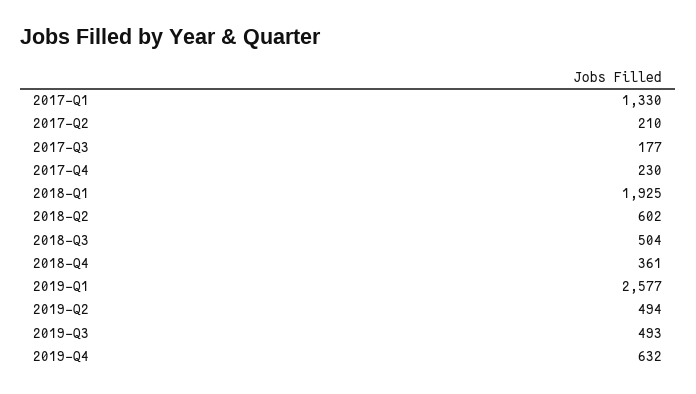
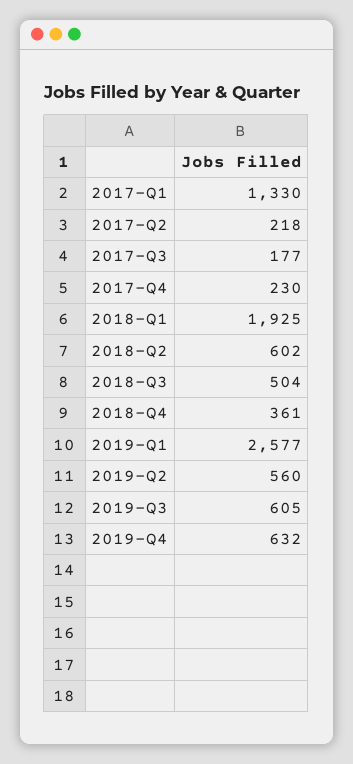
  {
    "2017-Q1": 1330,
-   "2017-Q2": 210,
+   "2017-Q2": 218,
    "2017-Q3": 177,
    "2017-Q4": 230,
    "2018-Q1": 1925,
    "2018-Q2": 602,
    "2018-Q3": 504,
    "2018-Q4": 361,
    "2019-Q1": 2577,
-   "2019-Q2": 494,
+   "2019-Q2": 560,
-   "2019-Q3": 493,
+   "2019-Q3": 605,
    "2019-Q4": 632
  }

